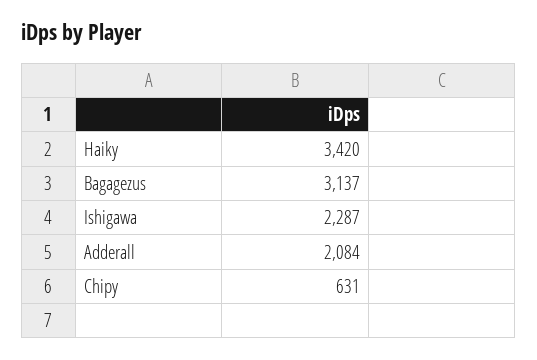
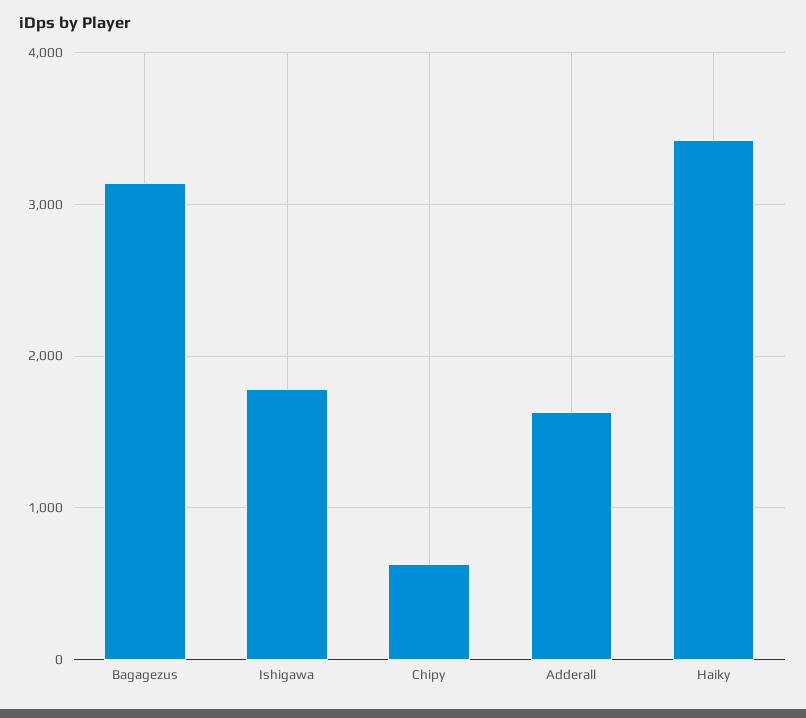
  {
    "Haiky": 3420,
    "Bagagezus": 3137,
-   "Ishigawa": 2287,
+   "Ishigawa": 1800,
-   "Adderall": 2084,
+   "Adderall": 1600,
    "Chipy": 631
  }

